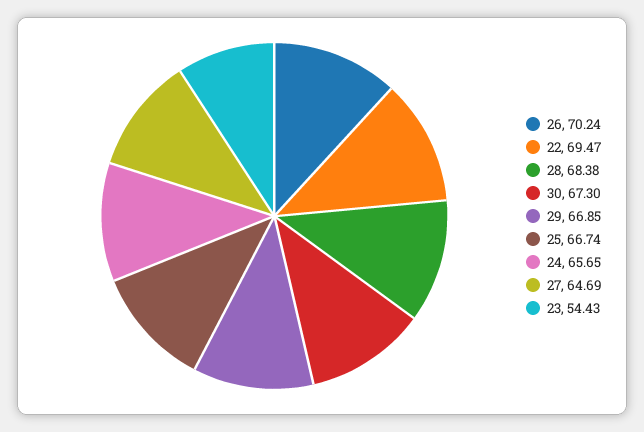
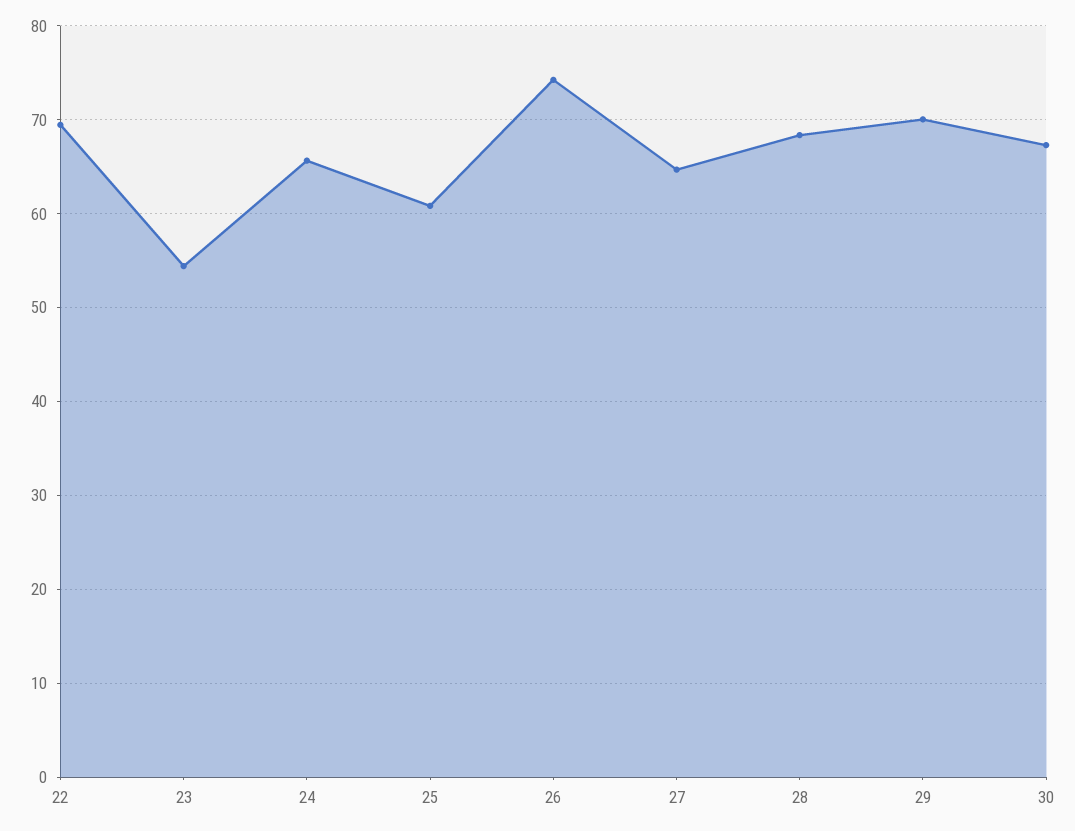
  {
-   "26": 70.24,
+   "26": 74,
    "22": 69.47,
    "28": 68.38,
    "30": 67.3,
-   "29": 66.85,
+   "29": 70,
-   "25": 66.74,
+   "25": 61,
    "24": 65.65,
    "27": 64.69,
    "23": 54.43
  }

